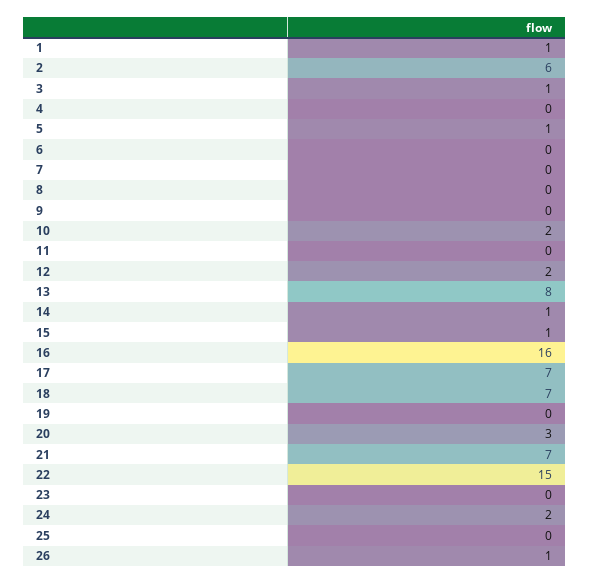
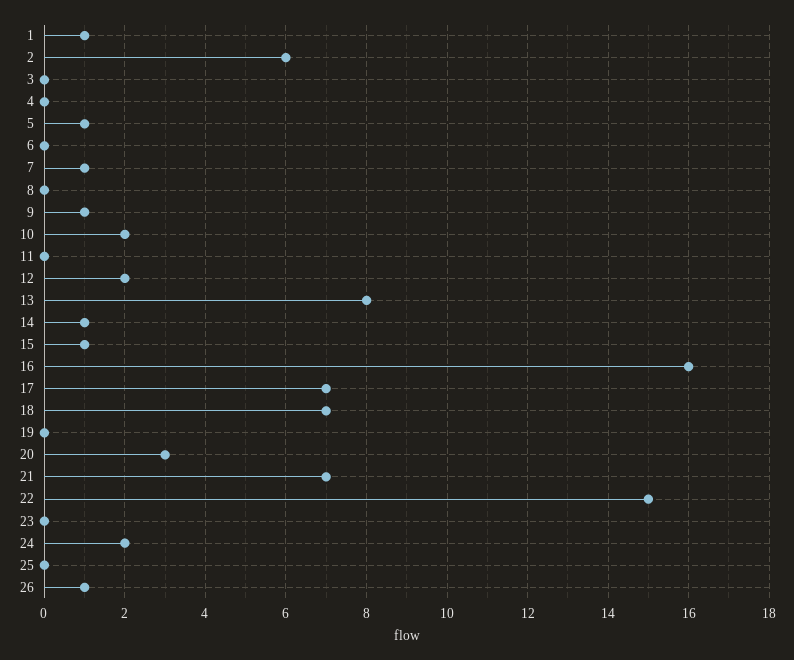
  {
    "1": 1,
    "2": 6,
-   "3": 1,
+   "3": 0,
    "4": 0,
    "5": 1,
    "6": 0,
-   "7": 0,
+   "7": 1,
    "8": 0,
-   "9": 0,
+   "9": 1,
    "10": 2,
    "11": 0,
    "12": 2,
    "13": 8,
    "14": 1,
    "15": 1,
    "16": 16,
    "17": 7,
    "18": 7,
    "19": 0,
    "20": 3,
    "21": 7,
    "22": 15,
    "23": 0,
    "24": 2,
    "25": 0,
    "26": 1
  }

